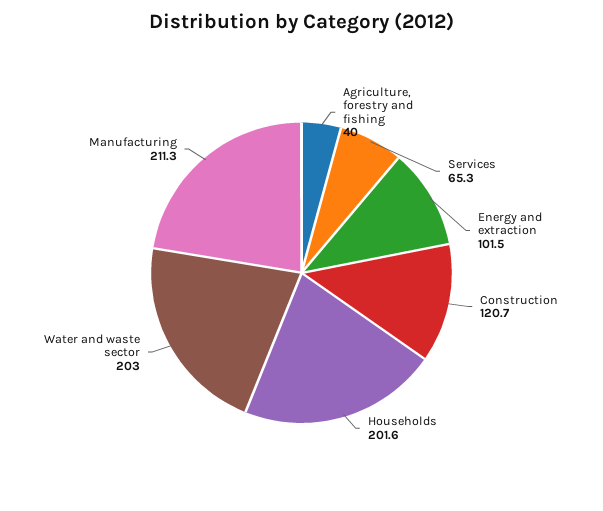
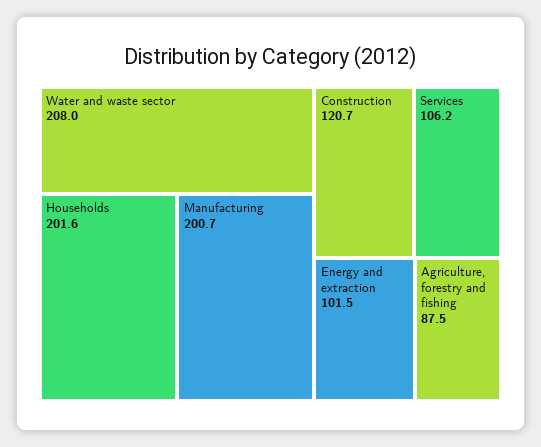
  {
-   "Agriculture, forestry and fishing": 40,
+   "Agriculture, forestry and fishing": 87.5,
-   "Services": 65.3,
+   "Services": 106.2,
    "Energy and extraction": 101.5,
    "Construction": 120.7,
    "Households": 201.6,
-   "Water and waste sector": 203,
+   "Water and waste sector": 208,
-   "Manufacturing": 211.3
+   "Manufacturing": 200.7
  }

